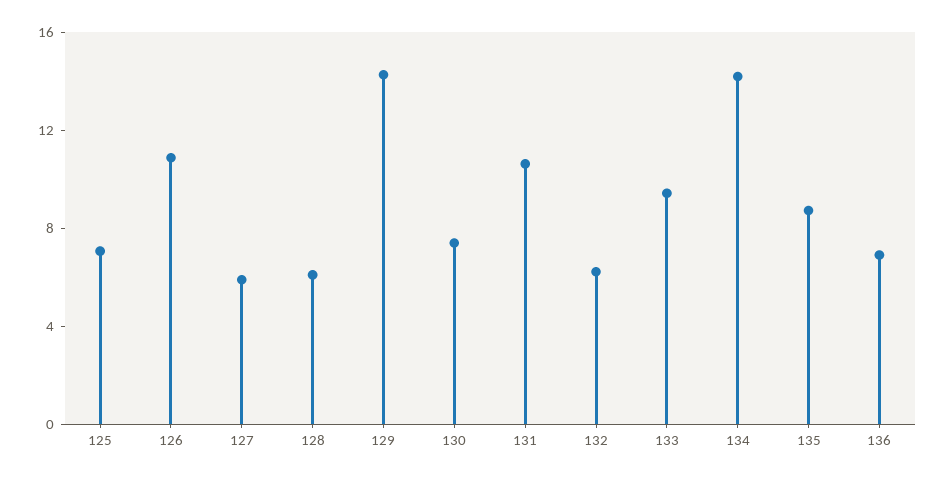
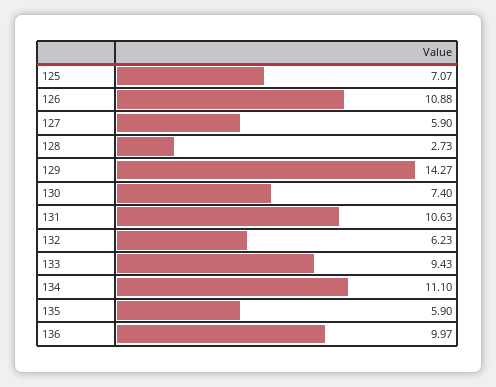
  {
    "125": 7.07,
    "126": 10.88,
    "127": 5.9,
-   "128": 6,
+   "128": 2.73,
    "129": 14.27,
    "130": 7.4,
    "131": 10.63,
    "132": 6.23,
    "133": 9.43,
-   "134": 14,
+   "134": 11.1,
-   "135": 9,
+   "135": 5.9,
-   "136": 7
+   "136": 9.97
  }

